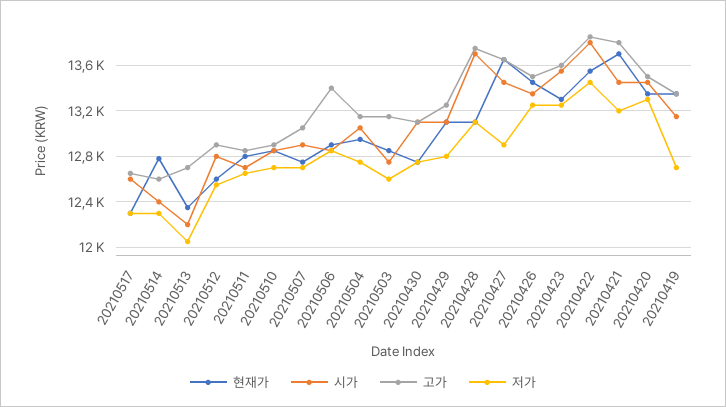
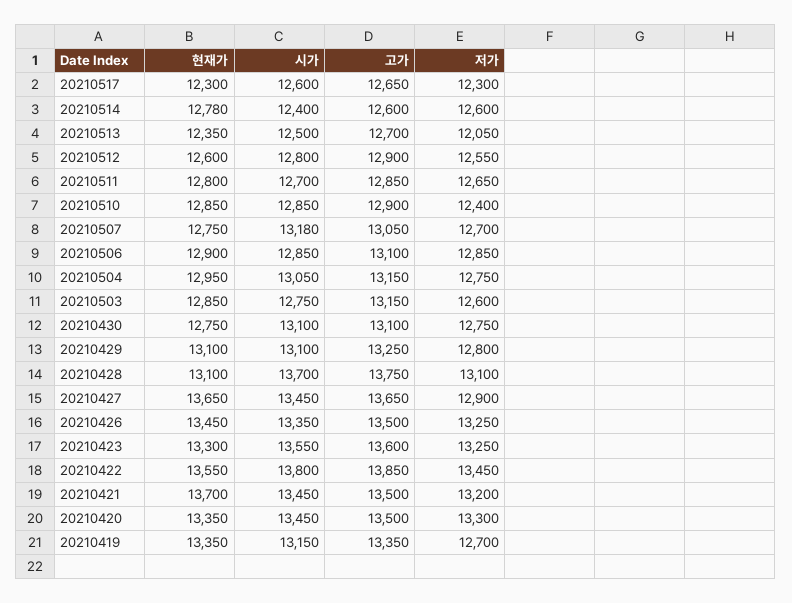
  {
    "현재가": {
      "20210517": 12300,
      "20210514": 12780,
      "20210513": 12350,
      "20210512": 12600,
      "20210511": 12800,
      "20210510": 12850,
      "20210507": 12750,
      "20210506": 12900,
      "20210504": 12950,
      "20210503": 12850,
      "20210430": 12750,
      "20210429": 13100,
      "20210428": 13100,
      "20210427": 13650,
      "20210426": 13450,
      "20210423": 13300,
      "20210422": 13550,
      "20210421": 13700,
      "20210420": 13350,
      "20210419": 13350
    },
    "시가": {
      "20210517": 12600,
      "20210514": 12400,
-     "20210513": 12200,
+     "20210513": 12500,
      "20210512": 12800,
      "20210511": 12700,
      "20210510": 12850,
-     "20210507": 12900,
+     "20210507": 13180,
      "20210506": 12850,
      "20210504": 13050,
      "20210503": 12750,
      "20210430": 13100,
      "20210429": 13100,
      "20210428": 13700,
      "20210427": 13450,
      "20210426": 13350,
      "20210423": 13550,
      "20210422": 13800,
      "20210421": 13450,
      "20210420": 13450,
      "20210419": 13150
    },
    "고가": {
      "20210517": 12650,
      "20210514": 12600,
      "20210513": 12700,
      "20210512": 12900,
      "20210511": 12850,
      "20210510": 12900,
      "20210507": 13050,
-     "20210506": 13400,
+     "20210506": 13100,
      "20210504": 13150,
      "20210503": 13150,
      "20210430": 13100,
      "20210429": 13250,
      "20210428": 13750,
      "20210427": 13650,
      "20210426": 13500,
      "20210423": 13600,
      "20210422": 13850,
-     "20210421": 13800,
+     "20210421": 13500,
      "20210420": 13500,
      "20210419": 13350
    },
    "저가": {
      "20210517": 12300,
-     "20210514": 12300,
+     "20210514": 12600,
      "20210513": 12050,
      "20210512": 12550,
      "20210511": 12650,
-     "20210510": 12700,
+     "20210510": 12400,
      "20210507": 12700,
      "20210506": 12850,
      "20210504": 12750,
      "20210503": 12600,
      "20210430": 12750,
      "20210429": 12800,
      "20210428": 13100,
      "20210427": 12900,
      "20210426": 13250,
      "20210423": 13250,
      "20210422": 13450,
      "20210421": 13200,
      "20210420": 13300,
      "20210419": 12700
    }
  }

